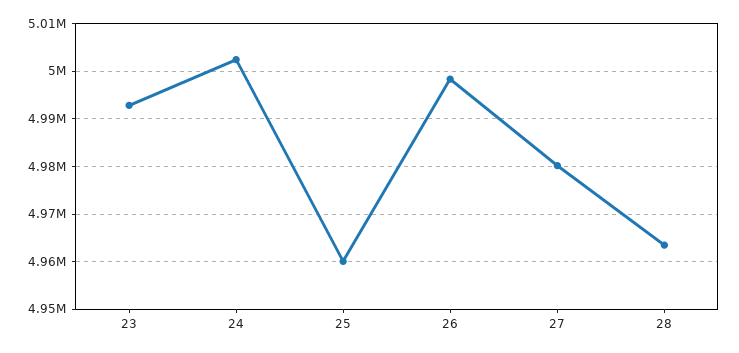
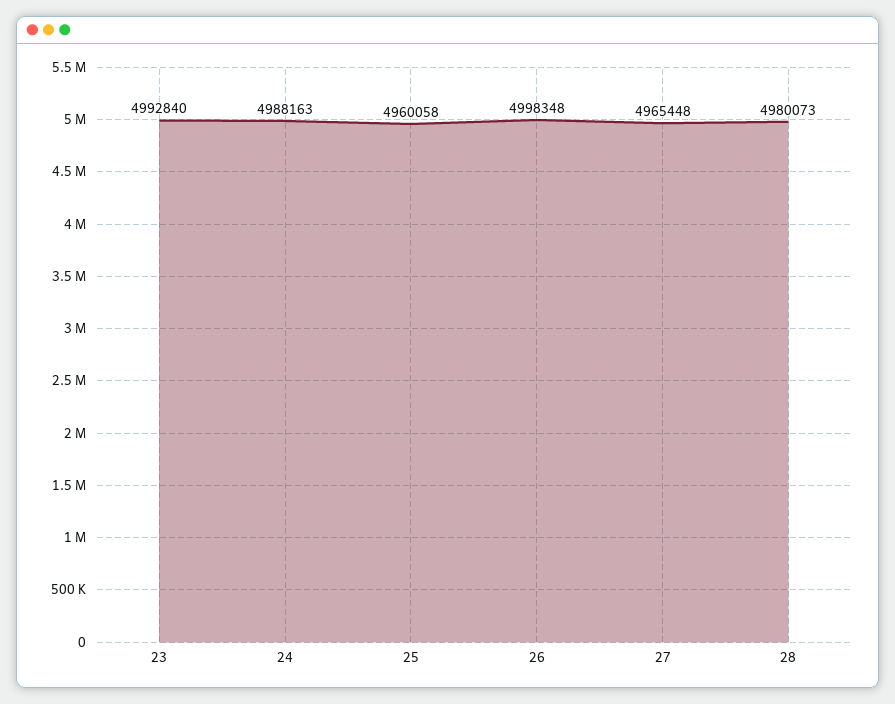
  {
    "23": 4992840,
-   "24": 5002000,
+   "24": 4988163,
    "25": 4960058,
    "26": 4998348,
-   "27": 4980000,
+   "27": 4965448,
-   "28": 4964000
+   "28": 4980073
  }

